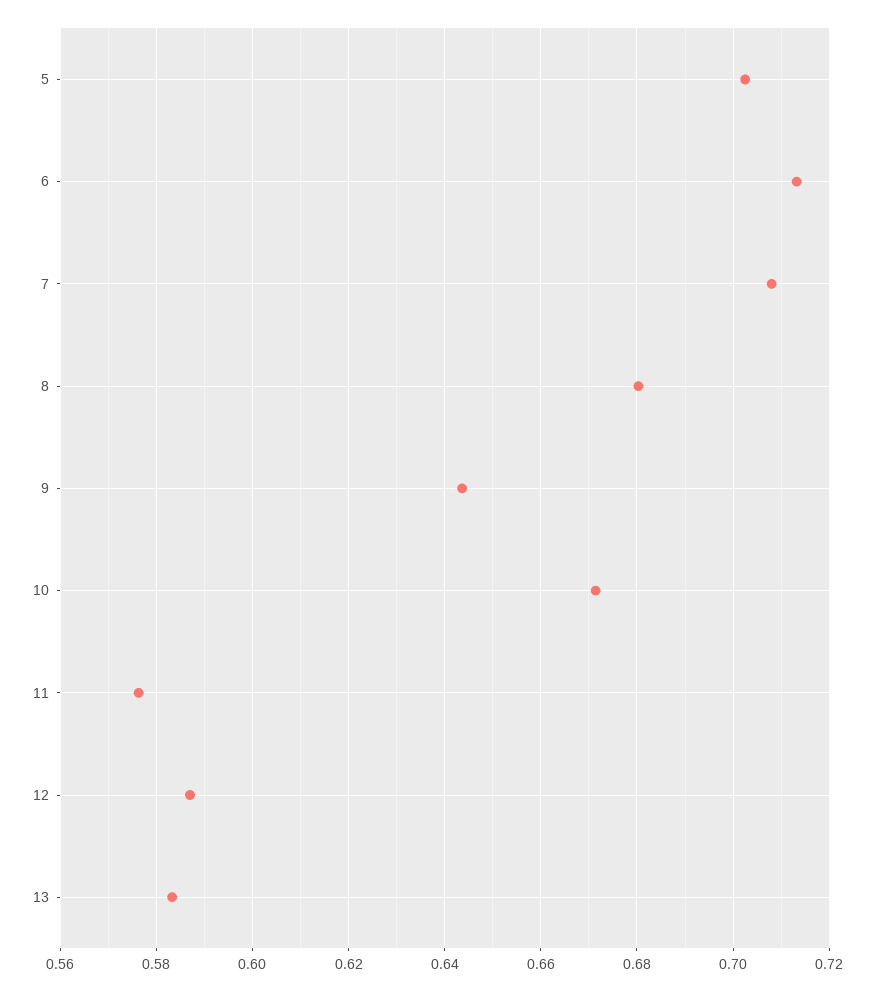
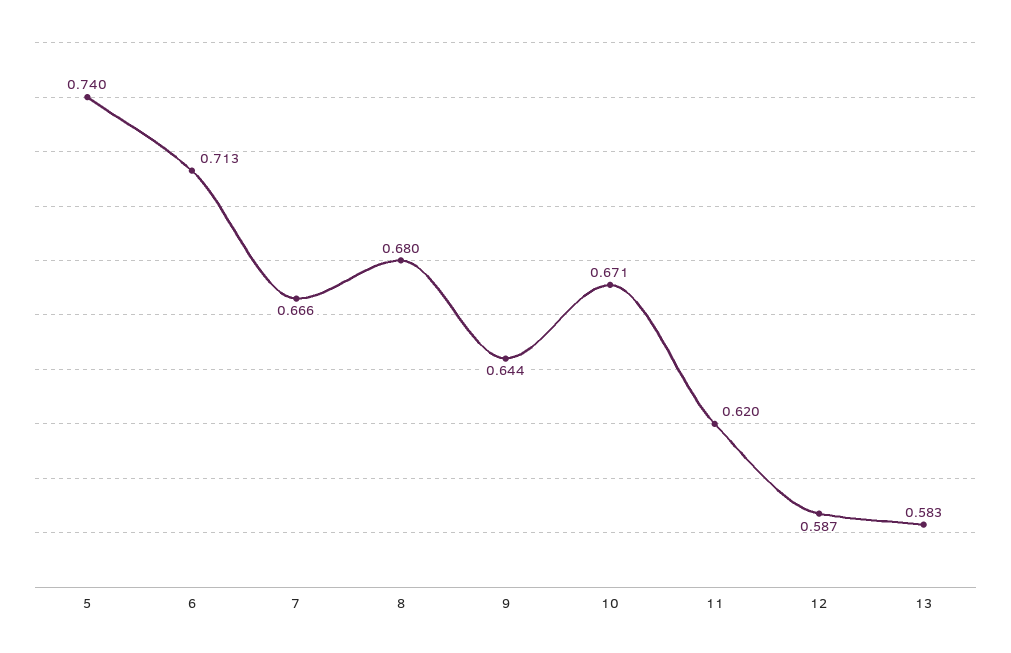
  {
-   "5": 0.702,
+   "5": 0.74,
    "6": 0.713,
-   "7": 0.708,
+   "7": 0.666,
    "8": 0.68,
    "9": 0.644,
    "10": 0.671,
-   "11": 0.576,
+   "11": 0.62,
    "12": 0.587,
    "13": 0.583
  }

